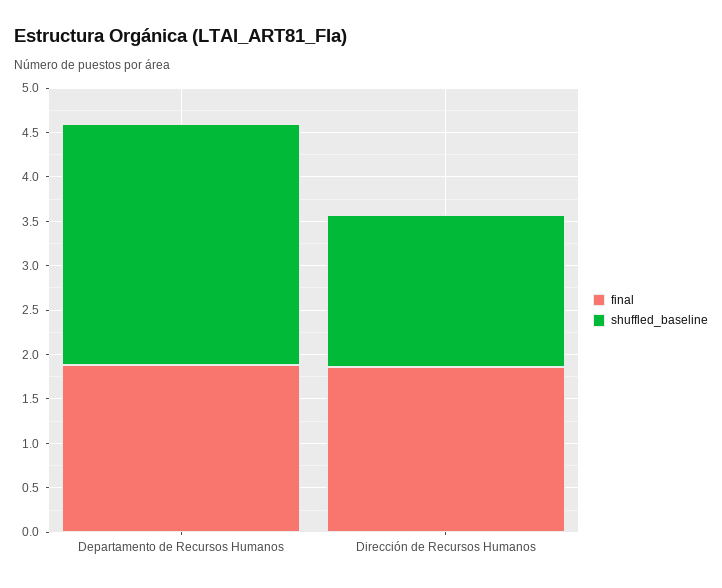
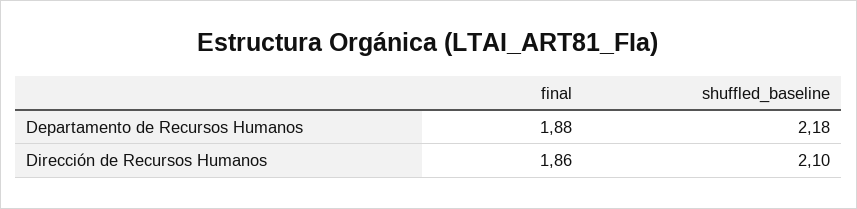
  {
    "final": {
      "Departamento de Recursos Humanos": 1.88,
      "Dirección de Recursos Humanos": 1.86
    },
    "shuffled_baseline": {
-     "Departamento de Recursos Humanos": 2.7,
+     "Departamento de Recursos Humanos": 2.18,
-     "Dirección de Recursos Humanos": 1.7
+     "Dirección de Recursos Humanos": 2.1
    }
  }

